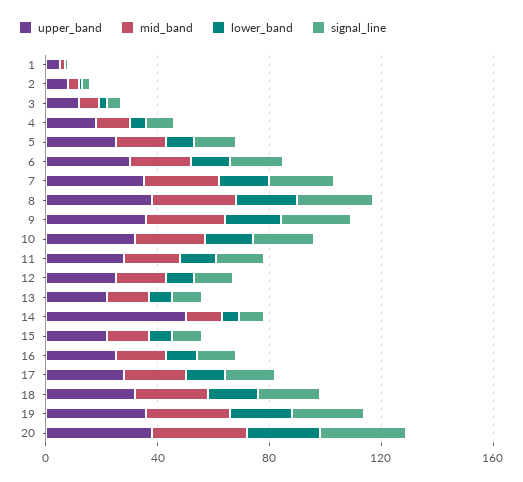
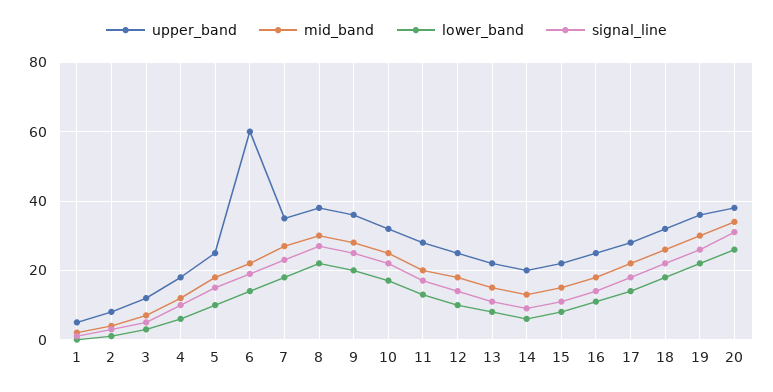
  {
    "upper_band": {
      "1": 5,
      "2": 10,
      "3": 10,
      "4": 20,
      "5": 25,
-     "6": 30,
+     "6": 60,
      "7": 35,
      "8": 40,
      "9": 35,
      "10": 30,
      "11": 30,
      "12": 25,
      "13": 20,
-     "14": 50,
+     "14": 20,
      "15": 20,
      "16": 25,
      "17": 30,
      "18": 30,
      "19": 35,
      "20": 40
    },
    "mid_band": {
      "1": 0,
      "2": 5,
      "3": 5,
      "4": 10,
      "5": 20,
      "6": 20,
      "7": 25,
      "8": 30,
      "9": 30,
      "10": 25,
      "11": 20,
      "12": 20,
      "13": 15,
      "14": 15,
      "15": 15,
      "16": 20,
      "17": 20,
      "18": 25,
      "19": 30,
      "20": 35
    },
    "lower_band": {
      "1": 0,
      "2": 0,
      "3": 5,
      "4": 5,
      "5": 10,
      "6": 15,
      "7": 20,
      "8": 20,
      "9": 20,
      "10": 15,
      "11": 15,
      "12": 10,
      "13": 10,
      "14": 5,
      "15": 10,
      "16": 10,
      "17": 15,
      "18": 20,
      "19": 20,
      "20": 25
    },
    "signal_line": {
      "1": 0,
      "2": 5,
      "3": 5,
      "4": 10,
      "5": 15,
      "6": 20,
      "7": 25,
      "8": 25,
      "9": 25,
      "10": 20,
      "11": 15,
      "12": 15,
      "13": 10,
      "14": 10,
      "15": 10,
      "16": 15,
      "17": 20,
      "18": 20,
      "19": 25,
      "20": 30
    }
  }

